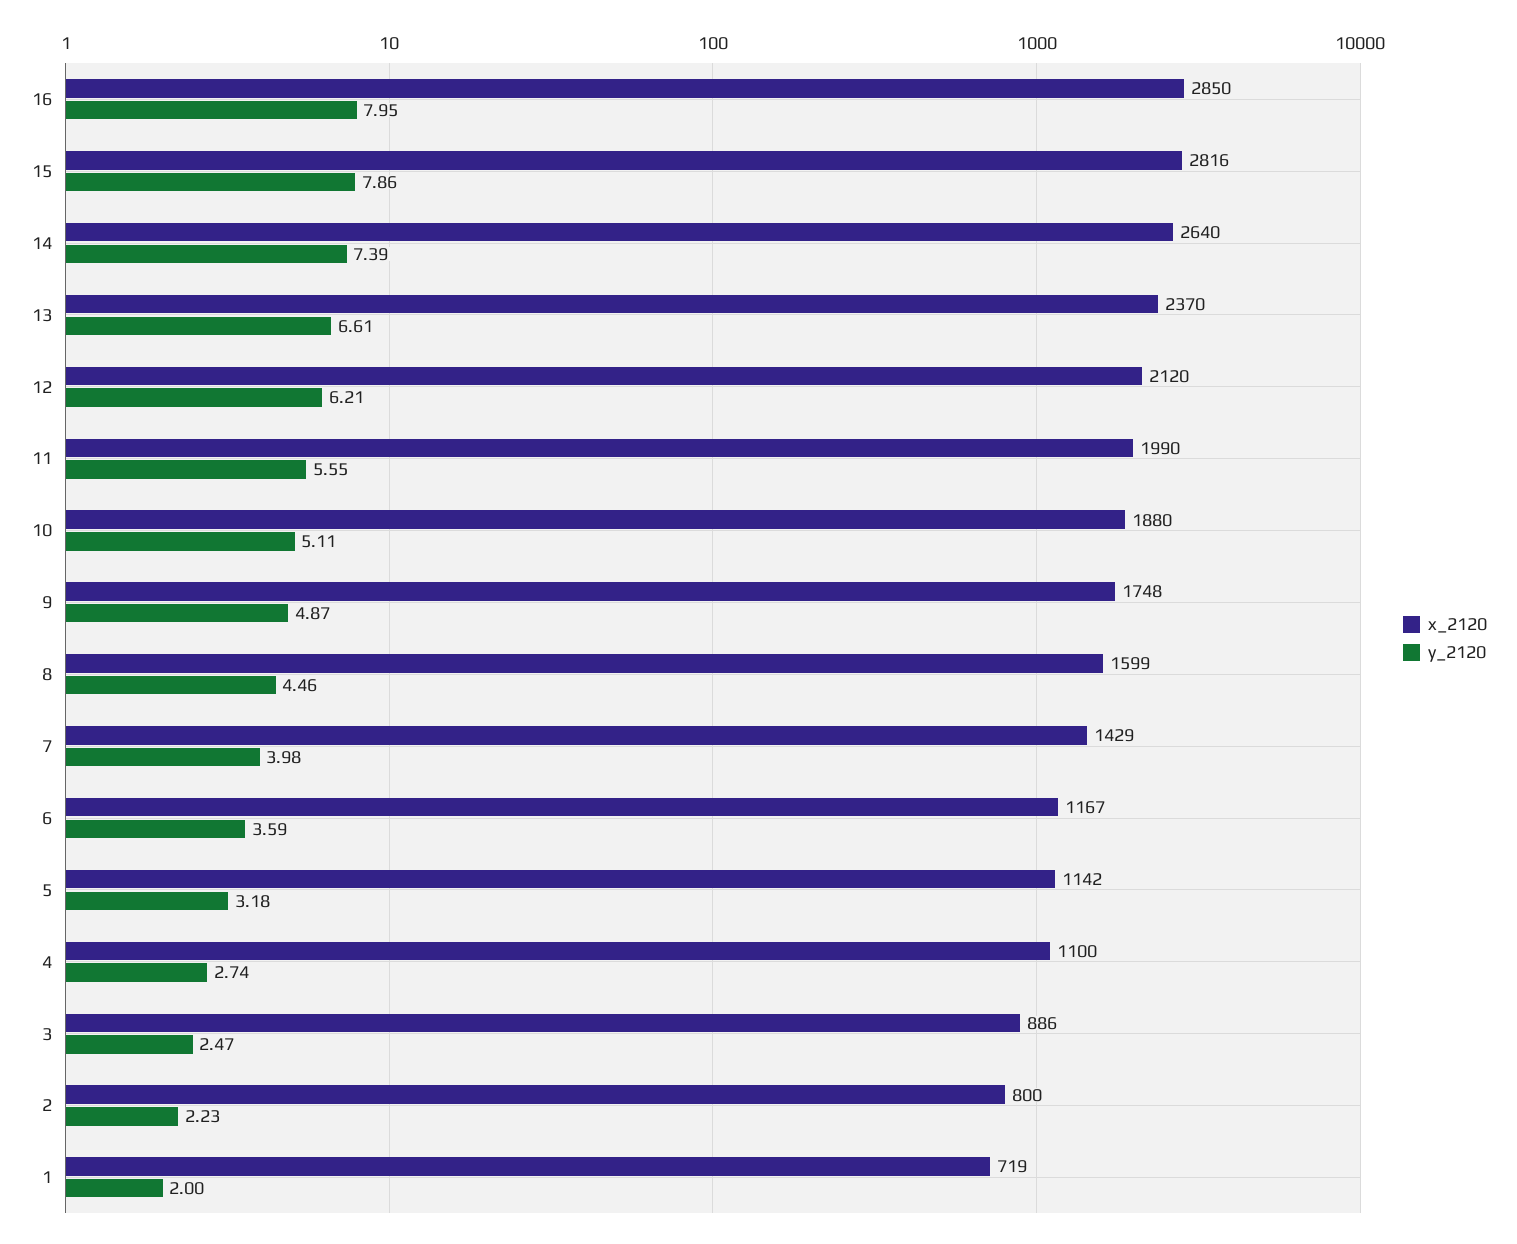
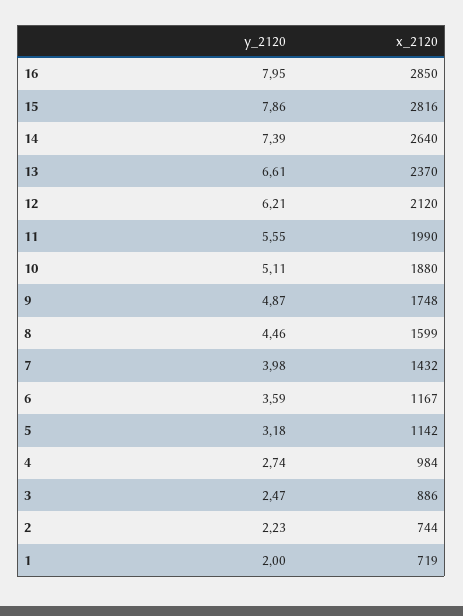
  {
    "x_2120": {
      "16": 2850,
      "15": 2816,
      "14": 2640,
      "13": 2370,
      "12": 2120,
      "11": 1990,
      "10": 1880,
      "9": 1748,
      "8": 1599,
-     "7": 1429,
+     "7": 1432,
      "6": 1167,
      "5": 1142,
-     "4": 1100,
+     "4": 984,
      "3": 886,
-     "2": 800,
+     "2": 744,
      "1": 719
    },
    "y_2120": {
      "16": 7.95,
      "15": 7.86,
      "14": 7.39,
      "13": 6.61,
      "12": 6.21,
      "11": 5.55,
      "10": 5.11,
      "9": 4.87,
      "8": 4.46,
      "7": 3.98,
      "6": 3.59,
      "5": 3.18,
      "4": 2.74,
      "3": 2.47,
      "2": 2.23,
      "1": 2
    }
  }

